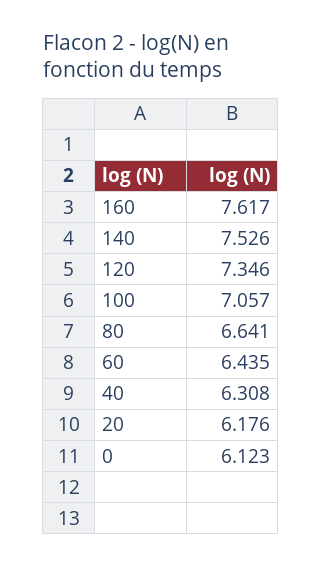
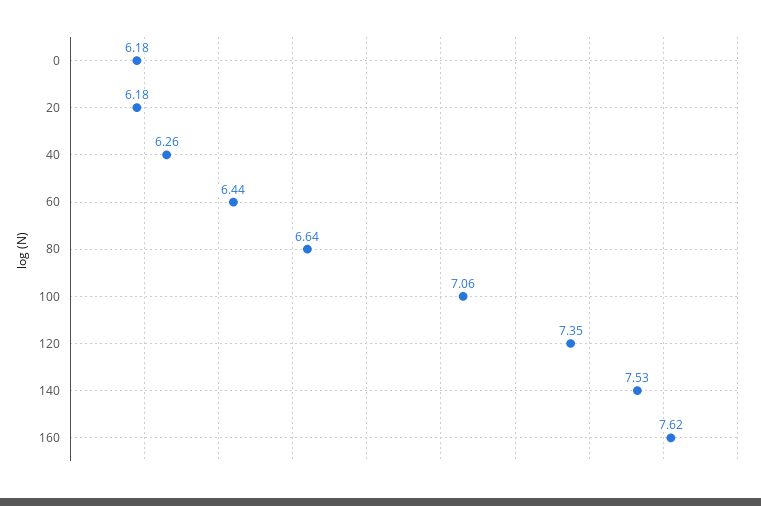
  {
    "160": 7.617,
    "140": 7.526,
    "120": 7.346,
    "100": 7.057,
    "80": 6.641,
    "60": 6.435,
-   "40": 6.308,
+   "40": 6.26,
    "20": 6.176,
-   "0": 6.123
+   "0": 6.18
  }

